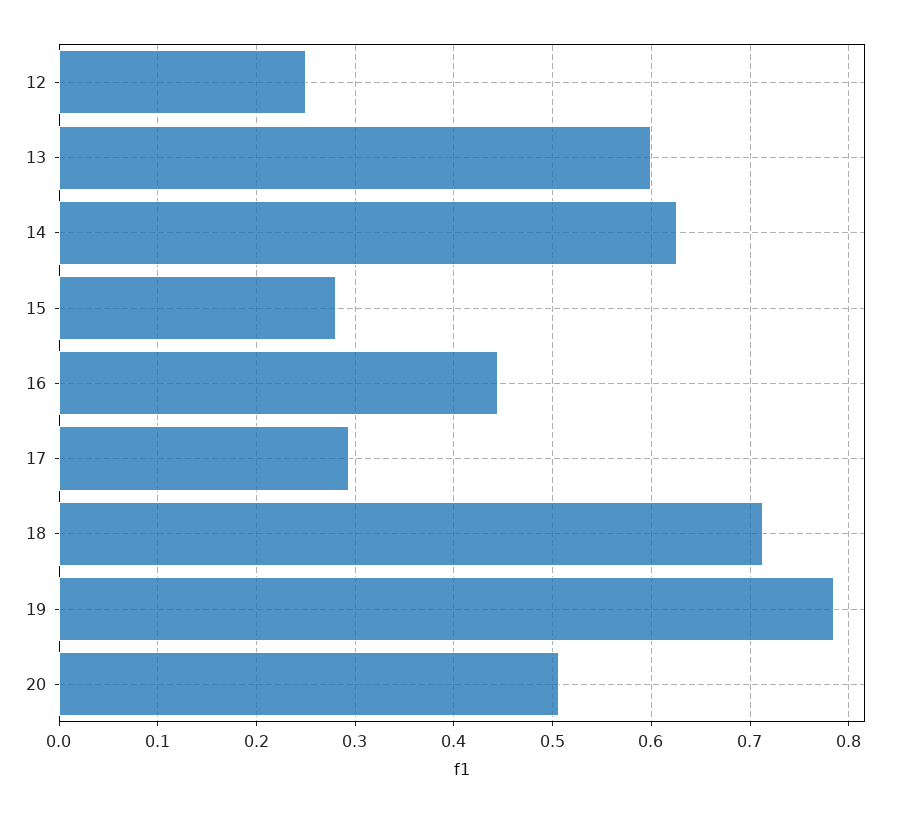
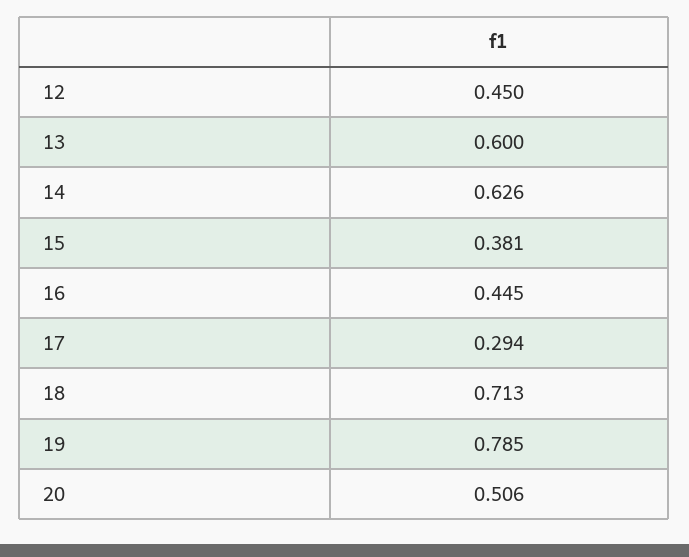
  {
-   "12": 0.25,
+   "12": 0.45,
    "13": 0.6,
    "14": 0.626,
-   "15": 0.28,
+   "15": 0.381,
    "16": 0.445,
    "17": 0.294,
    "18": 0.713,
    "19": 0.785,
    "20": 0.506
  }

